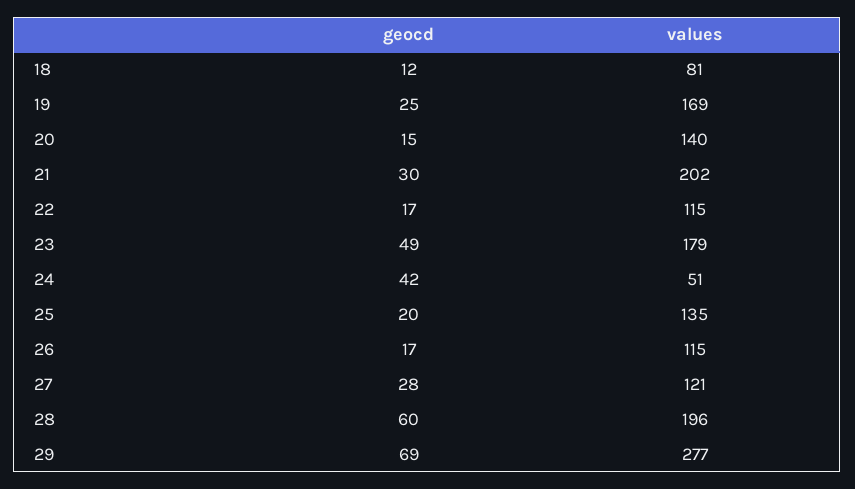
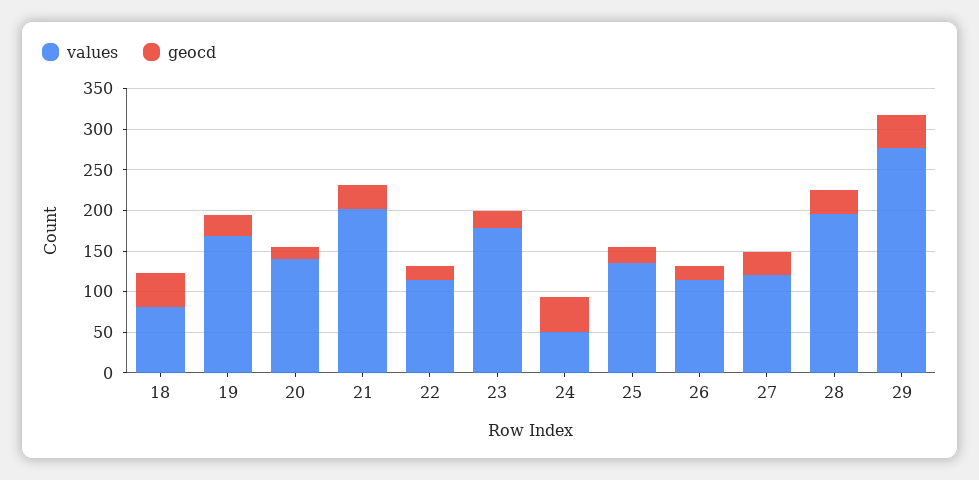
  {
    "geocd": {
-     "18": 12,
+     "18": 40,
      "19": 25,
      "20": 15,
      "21": 30,
      "22": 17,
-     "23": 49,
+     "23": 20,
      "24": 42,
      "25": 20,
      "26": 17,
      "27": 28,
-     "28": 60,
+     "28": 30,
-     "29": 69
+     "29": 40
    },
    "values": {
      "18": 81,
      "19": 169,
      "20": 140,
      "21": 202,
      "22": 115,
      "23": 179,
      "24": 51,
      "25": 135,
      "26": 115,
      "27": 121,
      "28": 196,
      "29": 277
    }
  }

